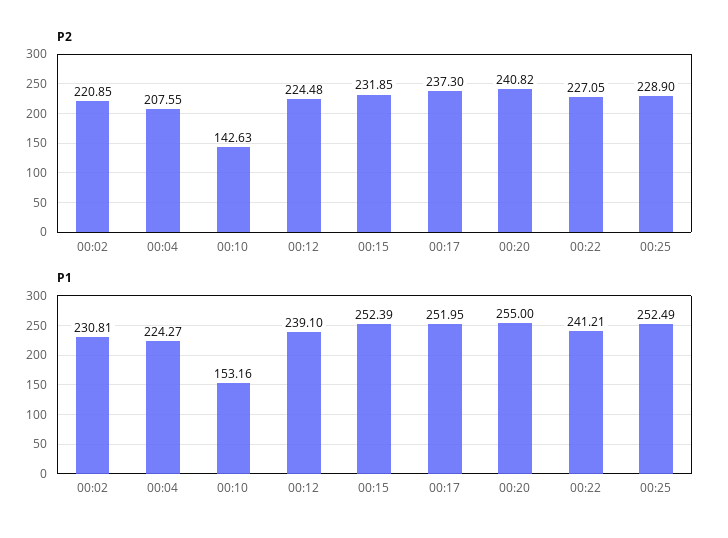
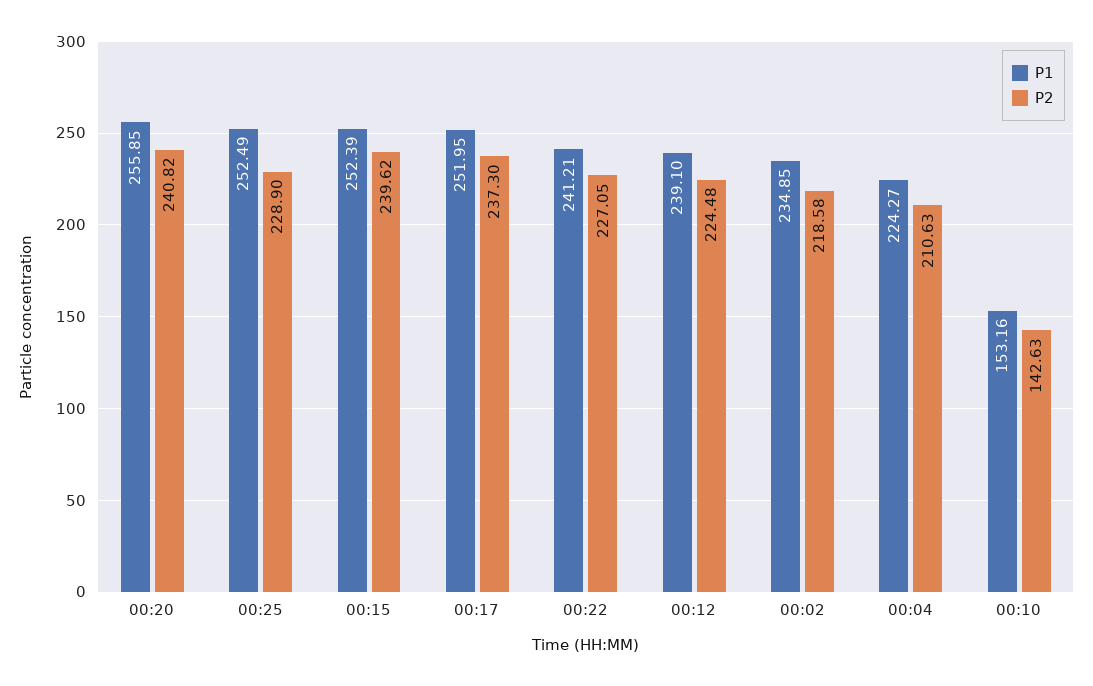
  {
    "P2": {
-     "00:02": 220.85,
+     "00:02": 218.58,
-     "00:04": 207.55,
+     "00:04": 210.63,
      "00:10": 142.63,
      "00:12": 224.48,
-     "00:15": 231.85,
+     "00:15": 239.62,
      "00:17": 237.3,
      "00:20": 240.82,
      "00:22": 227.05,
      "00:25": 228.9
    },
    "P1": {
-     "00:02": 230.81,
+     "00:02": 234.85,
      "00:04": 224.27,
      "00:10": 153.16,
      "00:12": 239.1,
      "00:15": 252.39,
      "00:17": 251.95,
-     "00:20": 255,
+     "00:20": 255.85,
      "00:22": 241.21,
      "00:25": 252.49
    }
  }

